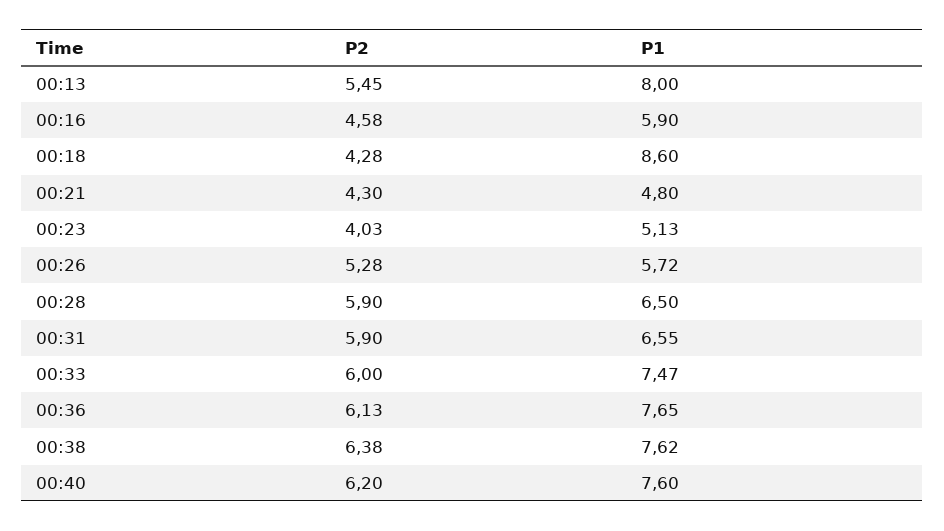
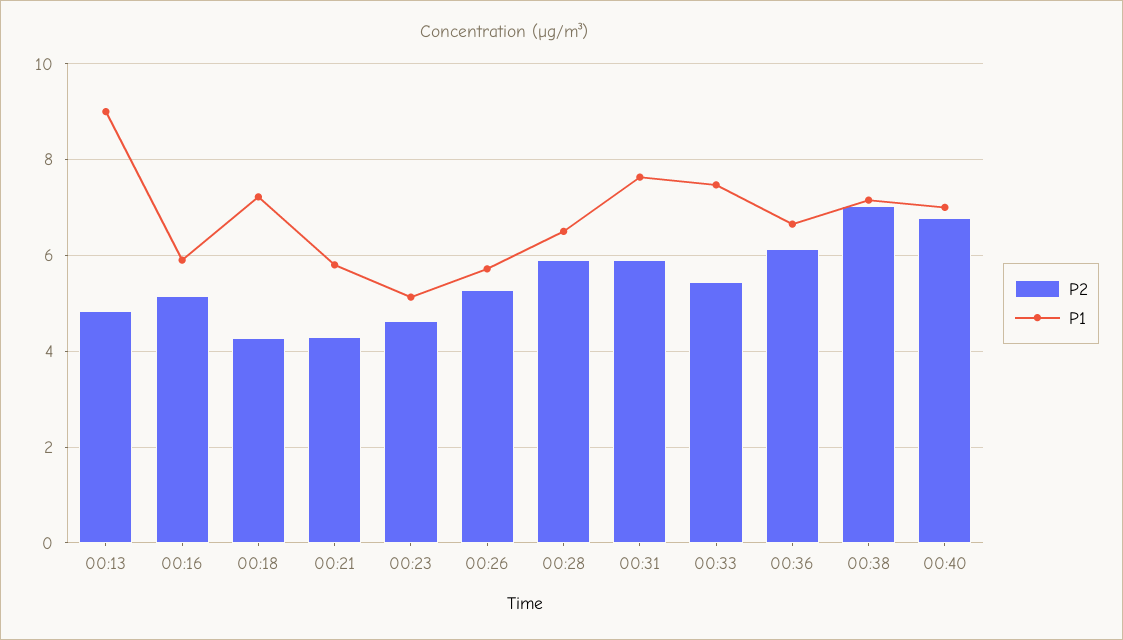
  {
    "P2": {
-     "00:13": 5.45,
+     "00:13": 4.8,
-     "00:16": 4.58,
+     "00:16": 5.2,
      "00:18": 4.28,
      "00:21": 4.3,
-     "00:23": 4.03,
+     "00:23": 4.6,
      "00:26": 5.28,
      "00:28": 5.9,
      "00:31": 5.9,
-     "00:33": 6,
+     "00:33": 5.4,
      "00:36": 6.13,
-     "00:38": 6.38,
+     "00:38": 7,
-     "00:40": 6.2
+     "00:40": 6.8
    },
    "P1": {
-     "00:13": 8,
+     "00:13": 9,
      "00:16": 5.9,
-     "00:18": 8.6,
+     "00:18": 7.2,
-     "00:21": 4.8,
+     "00:21": 5.8,
      "00:23": 5.13,
      "00:26": 5.72,
      "00:28": 6.5,
-     "00:31": 6.55,
+     "00:31": 7.6,
      "00:33": 7.47,
-     "00:36": 7.65,
+     "00:36": 6.6,
-     "00:38": 7.62,
+     "00:38": 7.2,
-     "00:40": 7.6
+     "00:40": 7
    }
  }

